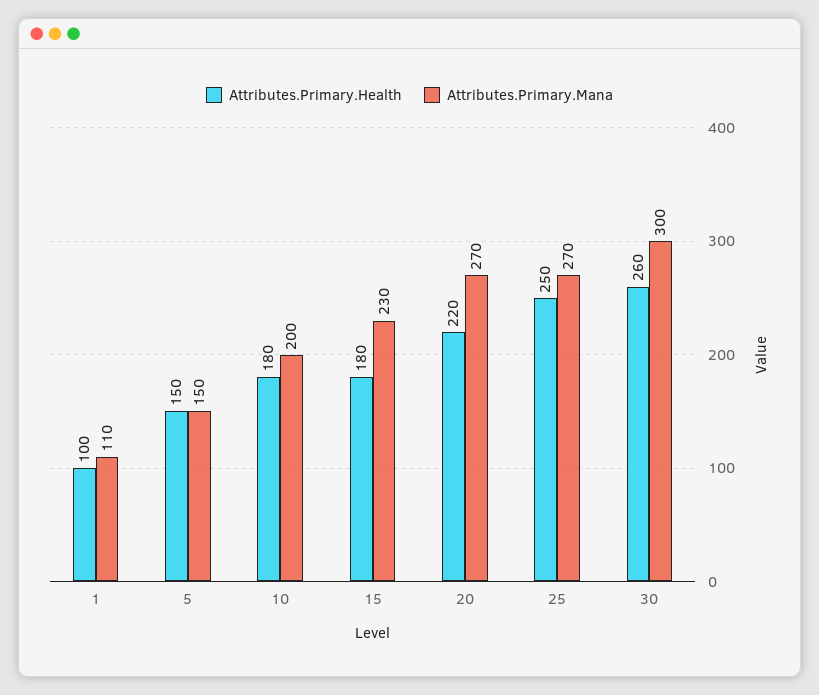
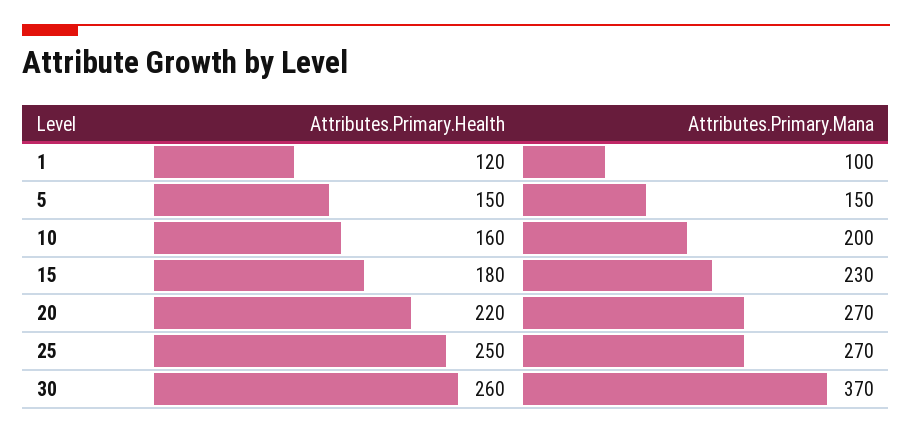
  {
    "Attributes.Primary.Health": {
-     "1": 100,
+     "1": 120,
      "5": 150,
-     "10": 180,
+     "10": 160,
      "15": 180,
      "20": 220,
      "25": 250,
      "30": 260
    },
    "Attributes.Primary.Mana": {
-     "1": 110,
+     "1": 100,
      "5": 150,
      "10": 200,
      "15": 230,
      "20": 270,
      "25": 270,
-     "30": 300
+     "30": 370
    }
  }

